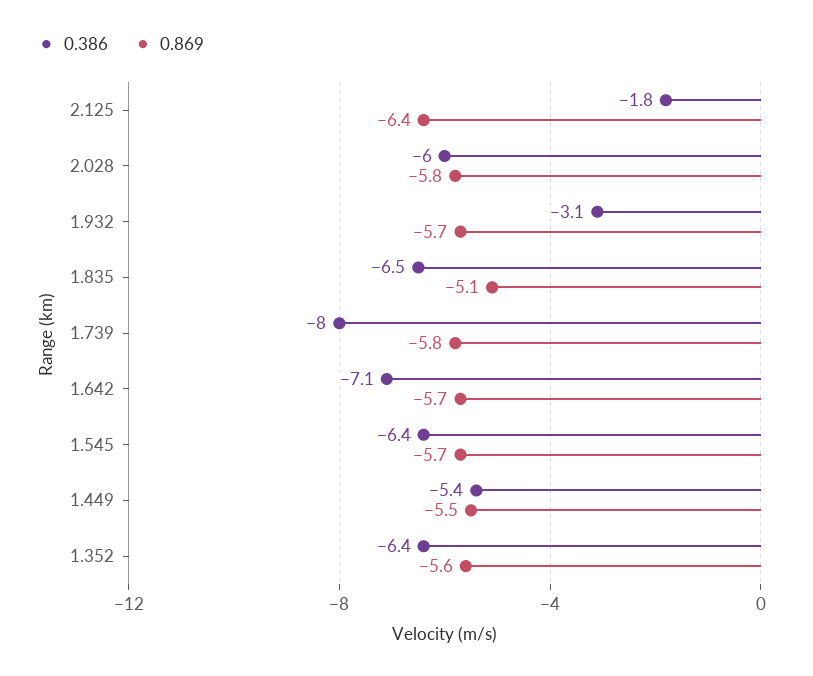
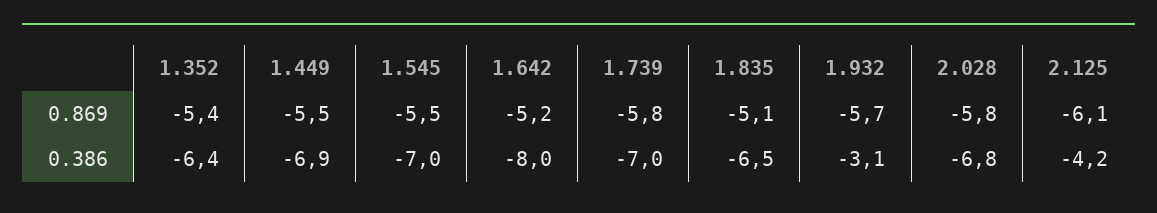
  {
    "0.386": {
-     "2.125": -1.8,
+     "2.125": -4.2,
-     "2.028": -6,
+     "2.028": -6.8,
      "1.932": -3.1,
      "1.835": -6.5,
-     "1.739": -8,
+     "1.739": -7,
-     "1.642": -7.1,
+     "1.642": -8,
-     "1.545": -6.4,
+     "1.545": -7,
-     "1.449": -5.4,
+     "1.449": -6.9,
      "1.352": -6.4
    },
    "0.869": {
-     "2.125": -6.4,
+     "2.125": -6.1,
      "2.028": -5.8,
      "1.932": -5.7,
      "1.835": -5.1,
      "1.739": -5.8,
-     "1.642": -5.7,
+     "1.642": -5.2,
-     "1.545": -5.7,
+     "1.545": -5.5,
      "1.449": -5.5,
-     "1.352": -5.6
+     "1.352": -5.4
    }
  }

